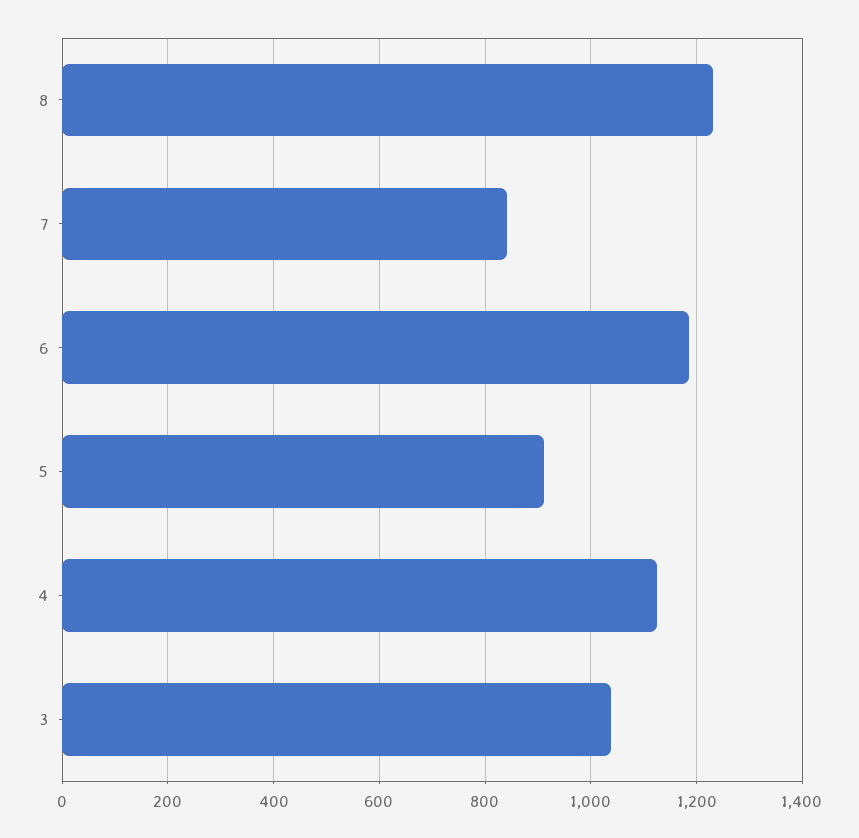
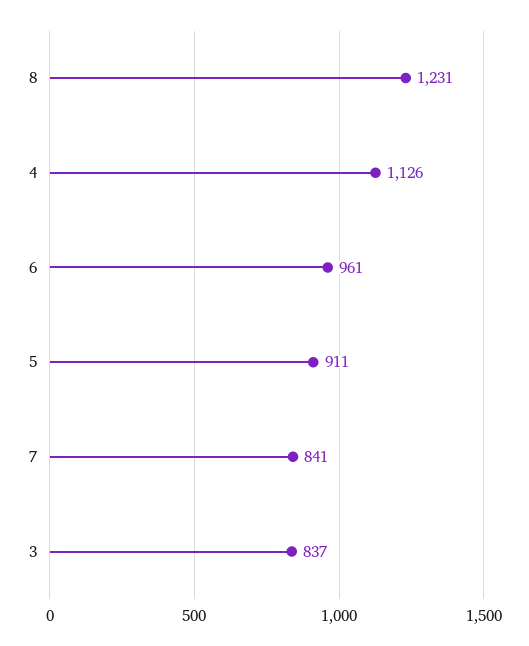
  {
    "8": 1231,
    "7": 841,
-   "6": 1180,
+   "6": 961,
    "5": 911,
    "4": 1126,
-   "3": 1040
+   "3": 837
  }

